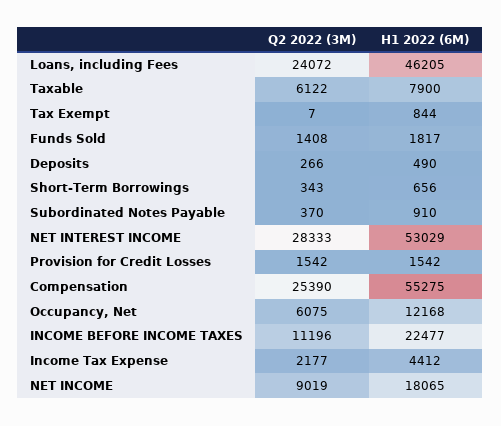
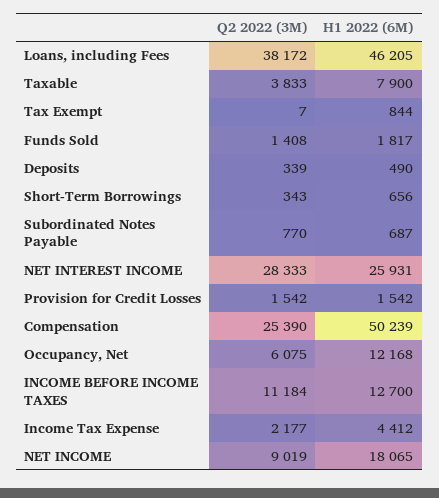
  {
    "Q2 2022 (3M)": {
-     "Loans, including Fees": 24072,
+     "Loans, including Fees": 38172,
-     "Taxable": 6122,
+     "Taxable": 3833,
      "Tax Exempt": 7,
      "Funds Sold": 1408,
-     "Deposits": 266,
+     "Deposits": 339,
      "Short-Term Borrowings": 343,
-     "Subordinated Notes Payable": 370,
+     "Subordinated Notes Payable": 770,
      "NET INTEREST INCOME": 28333,
      "Provision for Credit Losses": 1542,
      "Compensation": 25390,
      "Occupancy, Net": 6075,
-     "INCOME BEFORE INCOME TAXES": 11196,
+     "INCOME BEFORE INCOME TAXES": 11184,
      "Income Tax Expense": 2177,
      "NET INCOME": 9019
    },
    "H1 2022 (6M)": {
      "Loans, including Fees": 46205,
      "Taxable": 7900,
      "Tax Exempt": 844,
      "Funds Sold": 1817,
      "Deposits": 490,
      "Short-Term Borrowings": 656,
-     "Subordinated Notes Payable": 910,
+     "Subordinated Notes Payable": 687,
-     "NET INTEREST INCOME": 53029,
+     "NET INTEREST INCOME": 25931,
      "Provision for Credit Losses": 1542,
-     "Compensation": 55275,
+     "Compensation": 50239,
      "Occupancy, Net": 12168,
-     "INCOME BEFORE INCOME TAXES": 22477,
+     "INCOME BEFORE INCOME TAXES": 12700,
      "Income Tax Expense": 4412,
      "NET INCOME": 18065
    }
  }

